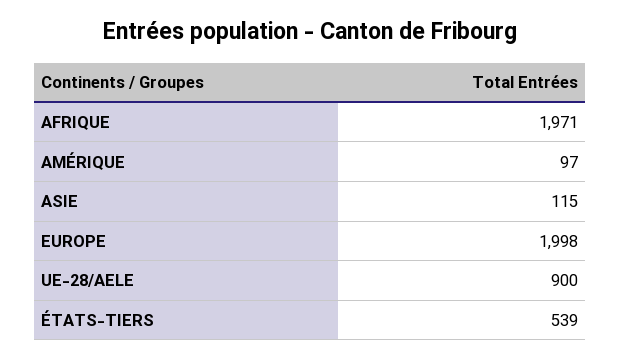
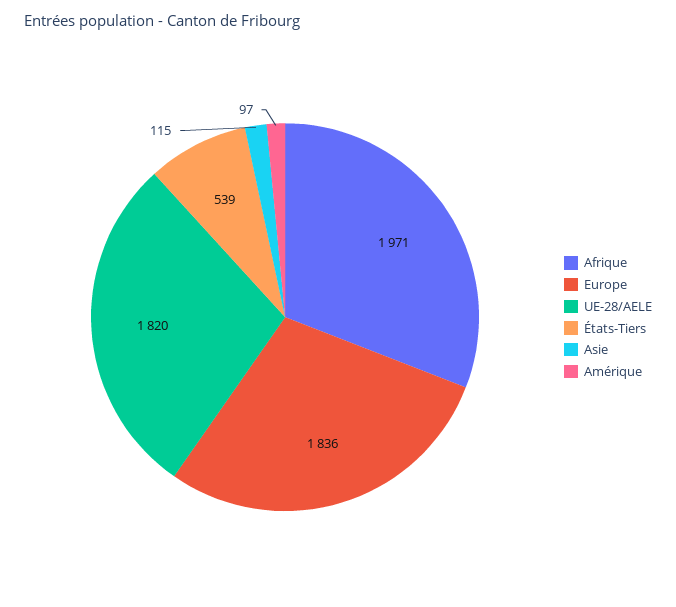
  {
    "AFRIQUE": 1971,
    "AMÉRIQUE": 97,
    "ASIE": 115,
-   "EUROPE": 1998,
+   "EUROPE": 1836,
-   "UE-28/AELE": 900,
+   "UE-28/AELE": 1820,
    "ÉTATS-TIERS": 539
  }

